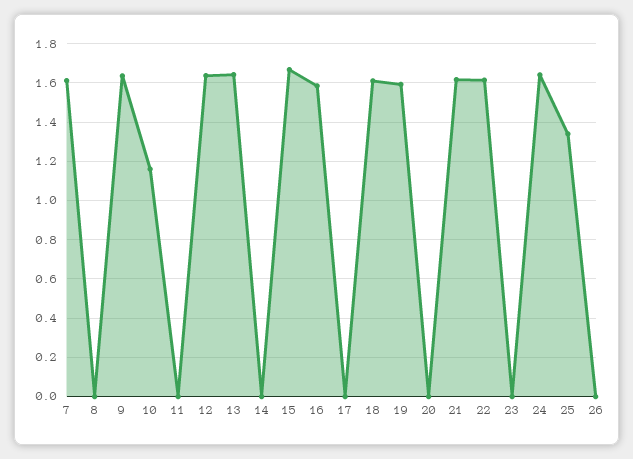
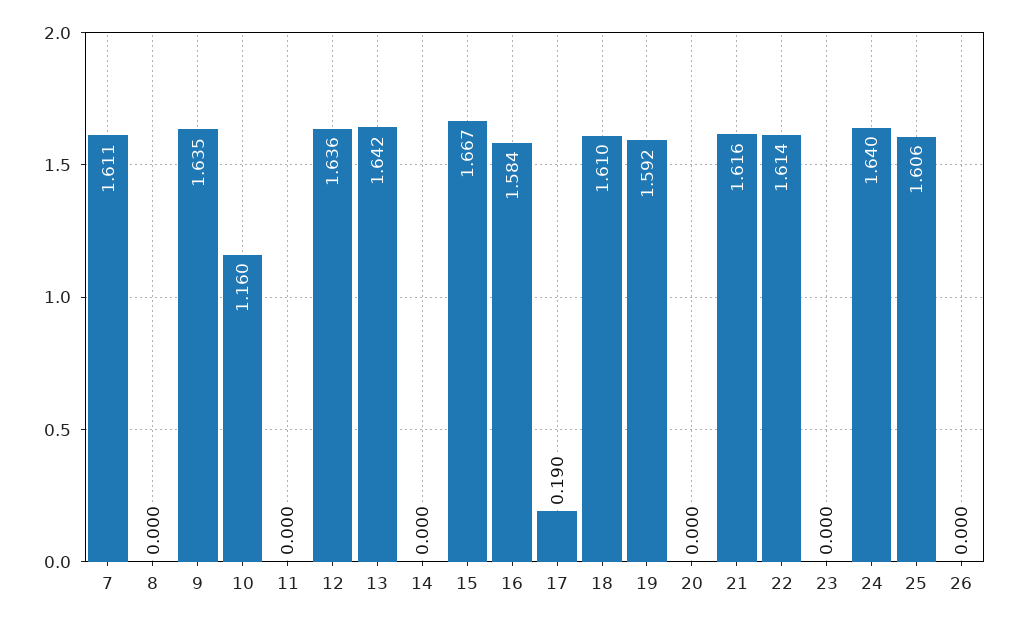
  {
    "7": 1.611,
    "8": 0,
    "9": 1.635,
    "10": 1.16,
    "11": 0,
    "12": 1.636,
    "13": 1.642,
    "14": 0,
    "15": 1.667,
    "16": 1.584,
-   "17": 0,
+   "17": 0.19,
    "18": 1.61,
    "19": 1.592,
    "20": 0,
    "21": 1.616,
    "22": 1.614,
    "23": 0,
    "24": 1.64,
-   "25": 1.35,
+   "25": 1.606,
    "26": 0
  }

